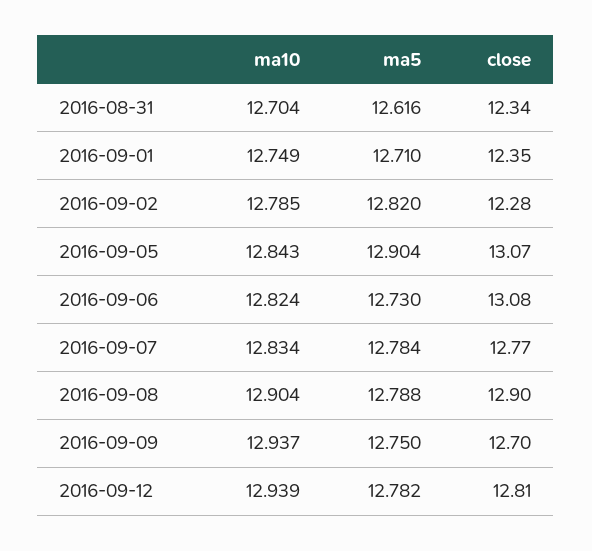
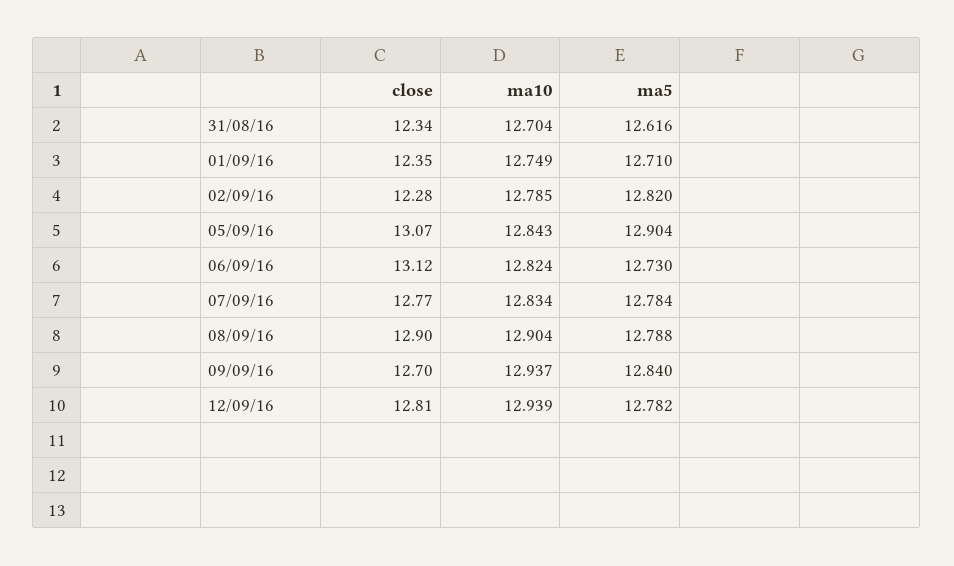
  {
    "ma10": {
      "2016-08-31": 12.704,
      "2016-09-01": 12.749,
      "2016-09-02": 12.785,
      "2016-09-05": 12.843,
      "2016-09-06": 12.824,
      "2016-09-07": 12.834,
      "2016-09-08": 12.904,
      "2016-09-09": 12.937,
      "2016-09-12": 12.939
    },
    "ma5": {
      "2016-08-31": 12.616,
      "2016-09-01": 12.71,
      "2016-09-02": 12.82,
      "2016-09-05": 12.904,
      "2016-09-06": 12.73,
      "2016-09-07": 12.784,
      "2016-09-08": 12.788,
-     "2016-09-09": 12.75,
+     "2016-09-09": 12.84,
      "2016-09-12": 12.782
    },
    "close": {
      "2016-08-31": 12.34,
      "2016-09-01": 12.35,
      "2016-09-02": 12.28,
      "2016-09-05": 13.07,
-     "2016-09-06": 13.08,
+     "2016-09-06": 13.12,
      "2016-09-07": 12.77,
      "2016-09-08": 12.9,
      "2016-09-09": 12.7,
      "2016-09-12": 12.81
    }
  }

